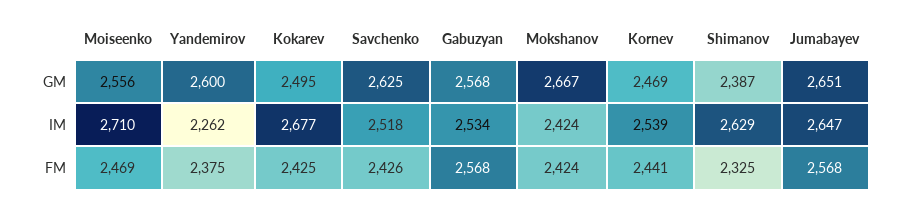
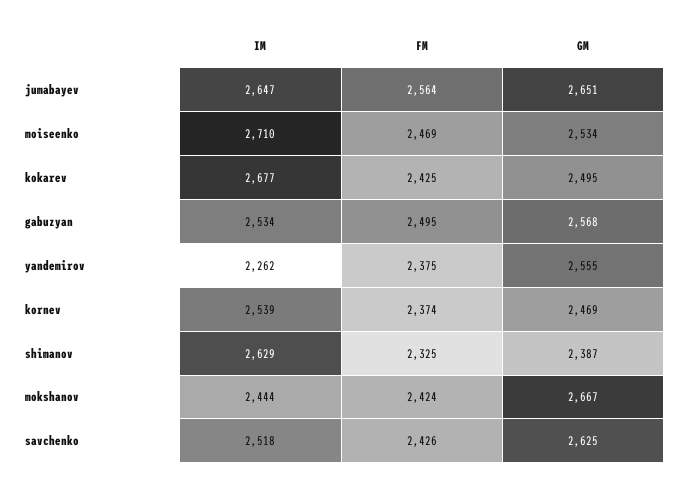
  {
    "Moiseenko": {
-     "GM": 2556,
+     "GM": 2534,
      "IM": 2710,
      "FM": 2469
    },
    "Yandemirov": {
-     "GM": 2600,
+     "GM": 2555,
      "IM": 2262,
      "FM": 2375
    },
    "Kokarev": {
      "GM": 2495,
      "IM": 2677,
      "FM": 2425
    },
    "Savchenko": {
      "GM": 2625,
      "IM": 2518,
      "FM": 2426
    },
    "Gabuzyan": {
      "GM": 2568,
      "IM": 2534,
-     "FM": 2568
+     "FM": 2495
    },
    "Mokshanov": {
      "GM": 2667,
-     "IM": 2424,
+     "IM": 2444,
      "FM": 2424
    },
    "Kornev": {
      "GM": 2469,
      "IM": 2539,
-     "FM": 2441
+     "FM": 2374
    },
    "Shimanov": {
      "GM": 2387,
      "IM": 2629,
      "FM": 2325
    },
    "Jumabayev": {
      "GM": 2651,
      "IM": 2647,
-     "FM": 2568
+     "FM": 2564
    }
  }

